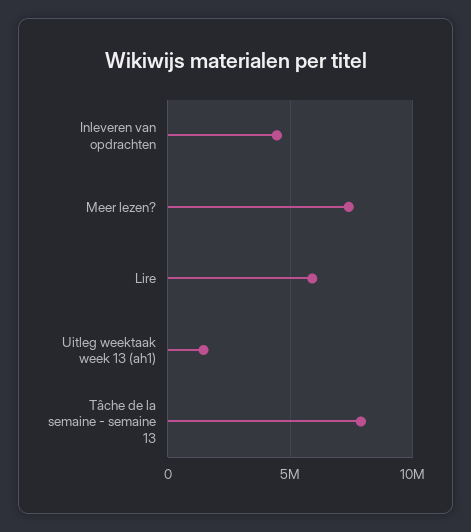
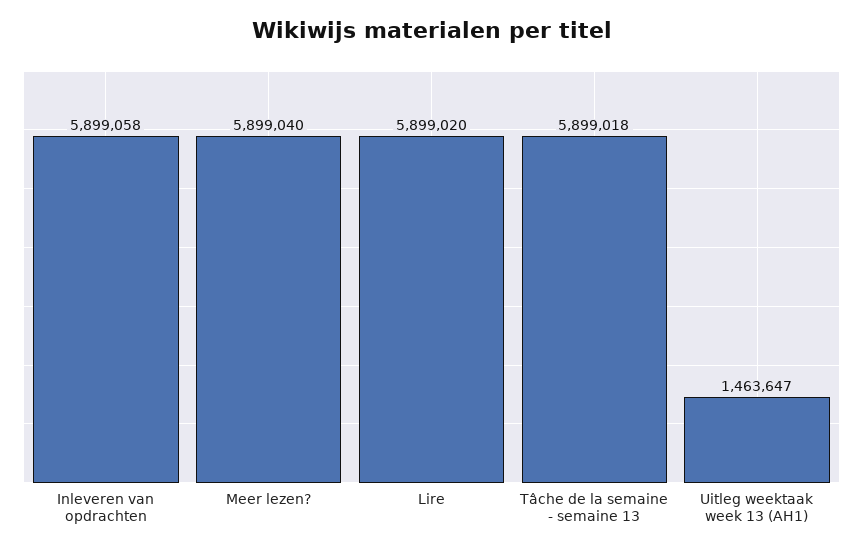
  {
-   "Inleveren van opdrachten": 4500000,
+   "Inleveren van opdrachten": 5899058,
-   "Meer lezen?": 7500000,
+   "Meer lezen?": 5899040,
    "Lire": 5899020,
    "Uitleg weektaak week 13 (ah1)": 1463647,
-   "Tâche de la semaine - semaine 13": 8000000
+   "Tâche de la semaine - semaine 13": 5899018
  }

